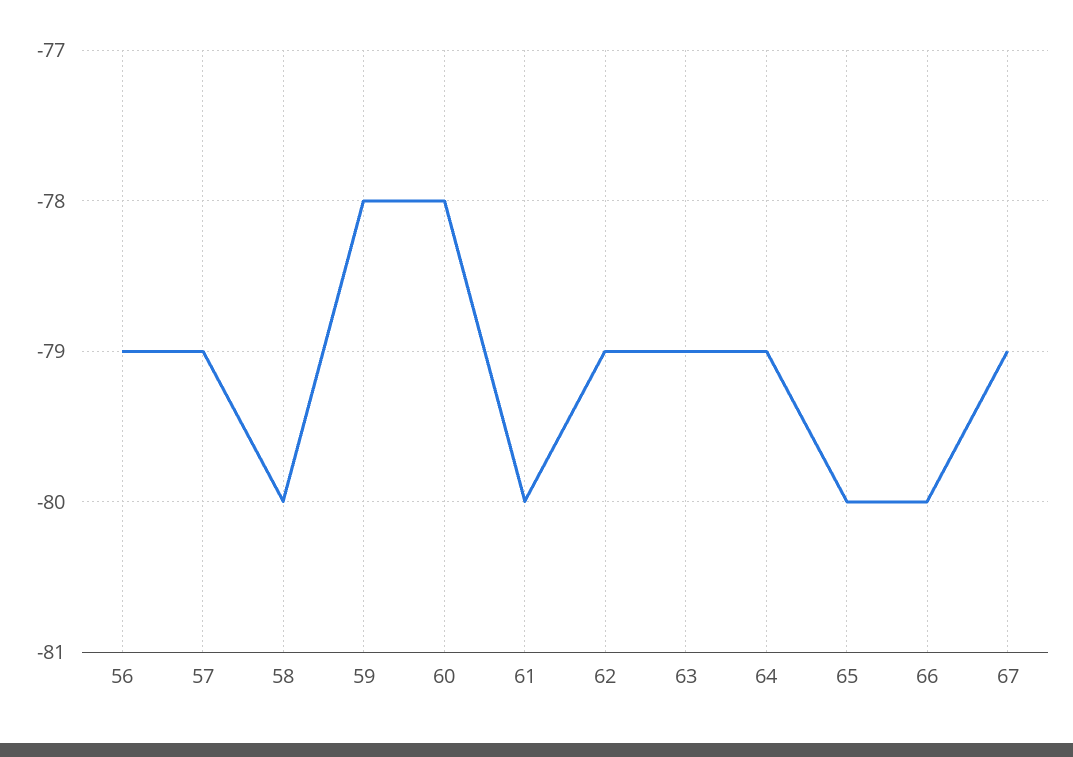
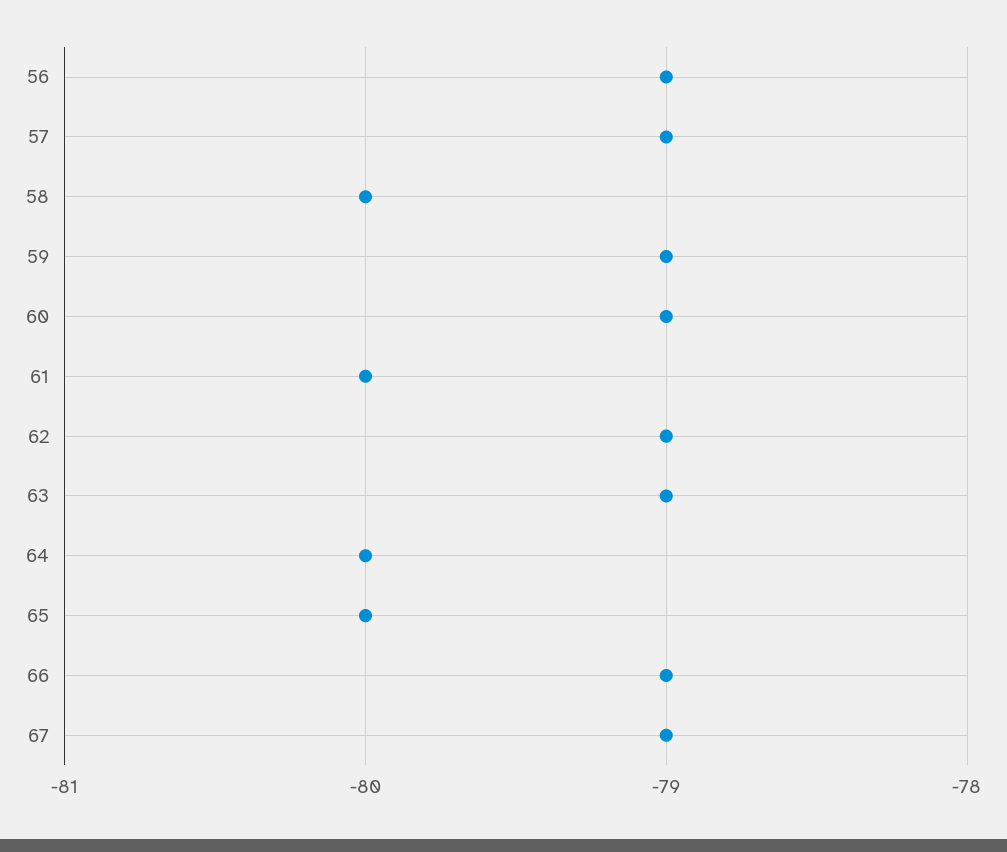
  {
    "56": -79,
    "57": -79,
    "58": -80,
-   "59": -78,
+   "59": -79,
-   "60": -78,
+   "60": -79,
    "61": -80,
    "62": -79,
    "63": -79,
-   "64": -79,
+   "64": -80,
    "65": -80,
-   "66": -80,
+   "66": -79,
    "67": -79
  }

